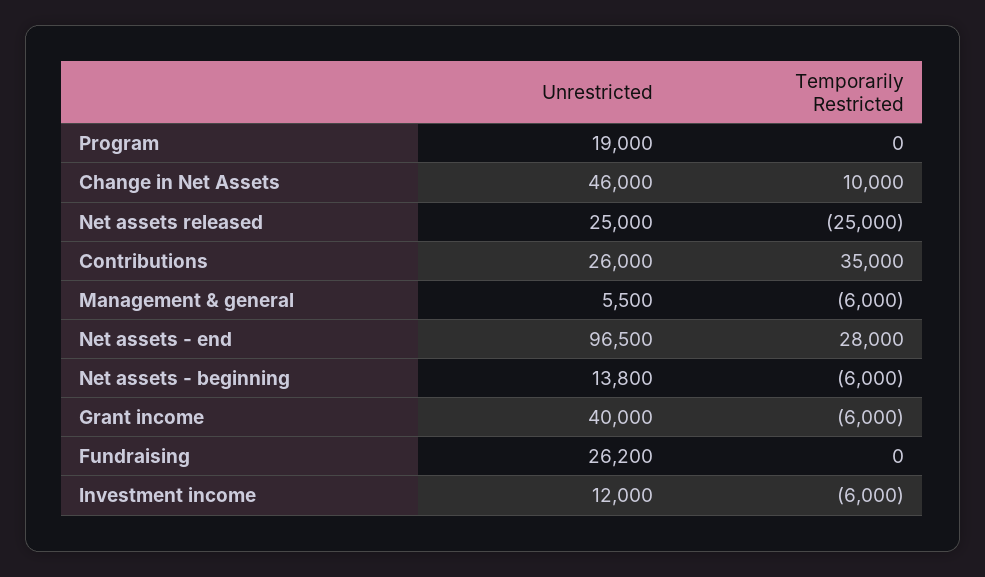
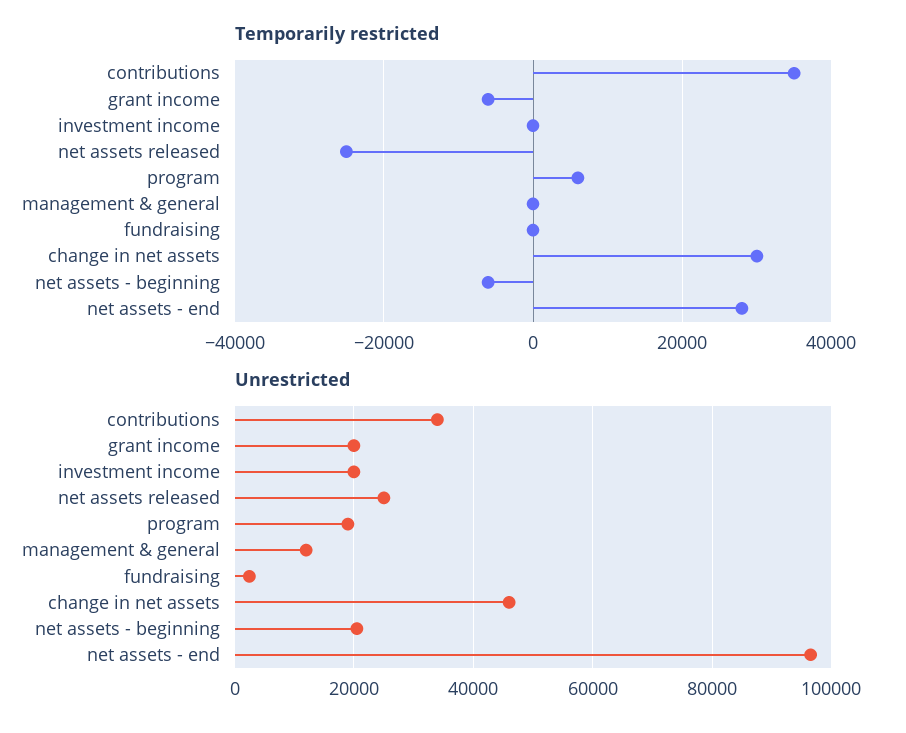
  {
    "Unrestricted": {
      "Program": 19000,
      "Change in Net Assets": 46000,
      "Net assets released": 25000,
-     "Contributions": 26000,
+     "Contributions": 34000,
-     "Management & general": 5500,
+     "Management & general": 12000,
      "Net assets - end": 96500,
-     "Net assets - beginning": 13800,
+     "Net assets - beginning": 20000,
-     "Grant income": 40000,
+     "Grant income": 20000,
-     "Fundraising": 26200,
+     "Fundraising": 2000,
-     "Investment income": 12000
+     "Investment income": 20000
    },
    "Temporarily Restricted": {
-     "Program": 0,
+     "Program": 6000,
-     "Change in Net Assets": 10000,
+     "Change in Net Assets": 30000,
      "Net assets released": -25000,
      "Contributions": 35000,
-     "Management & general": -6000,
+     "Management & general": 0,
      "Net assets - end": 28000,
      "Net assets - beginning": -6000,
      "Grant income": -6000,
      "Fundraising": 0,
-     "Investment income": -6000
+     "Investment income": 0
    }
  }

